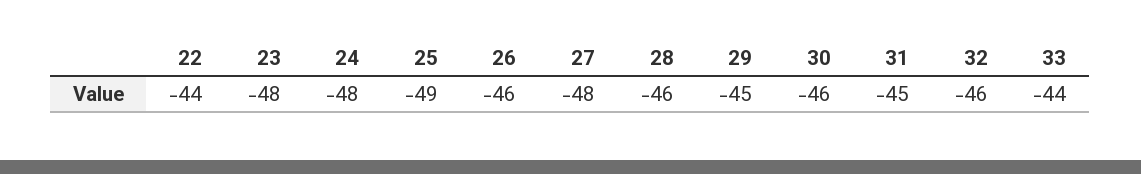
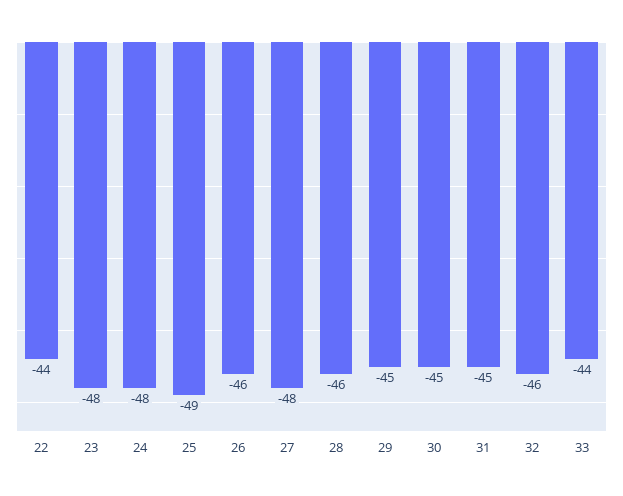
  {
    "22": -44,
    "23": -48,
    "24": -48,
    "25": -49,
    "26": -46,
    "27": -48,
    "28": -46,
    "29": -45,
-   "30": -46,
+   "30": -45,
    "31": -45,
    "32": -46,
    "33": -44
  }

